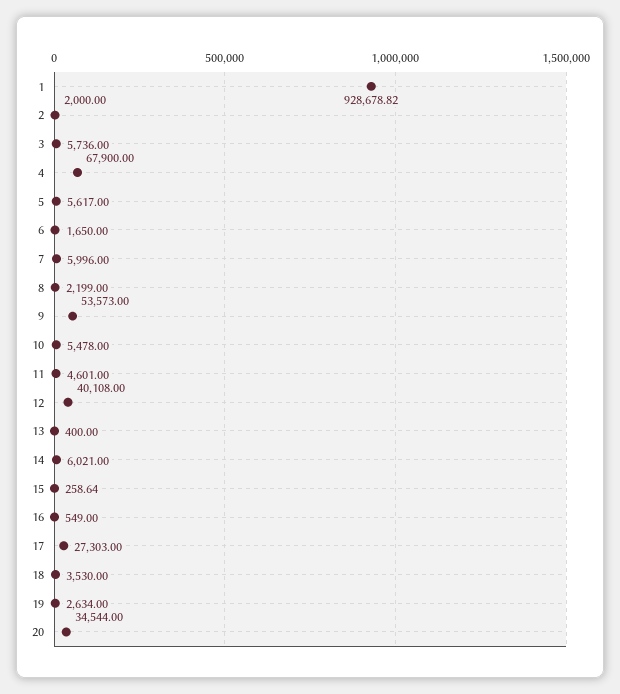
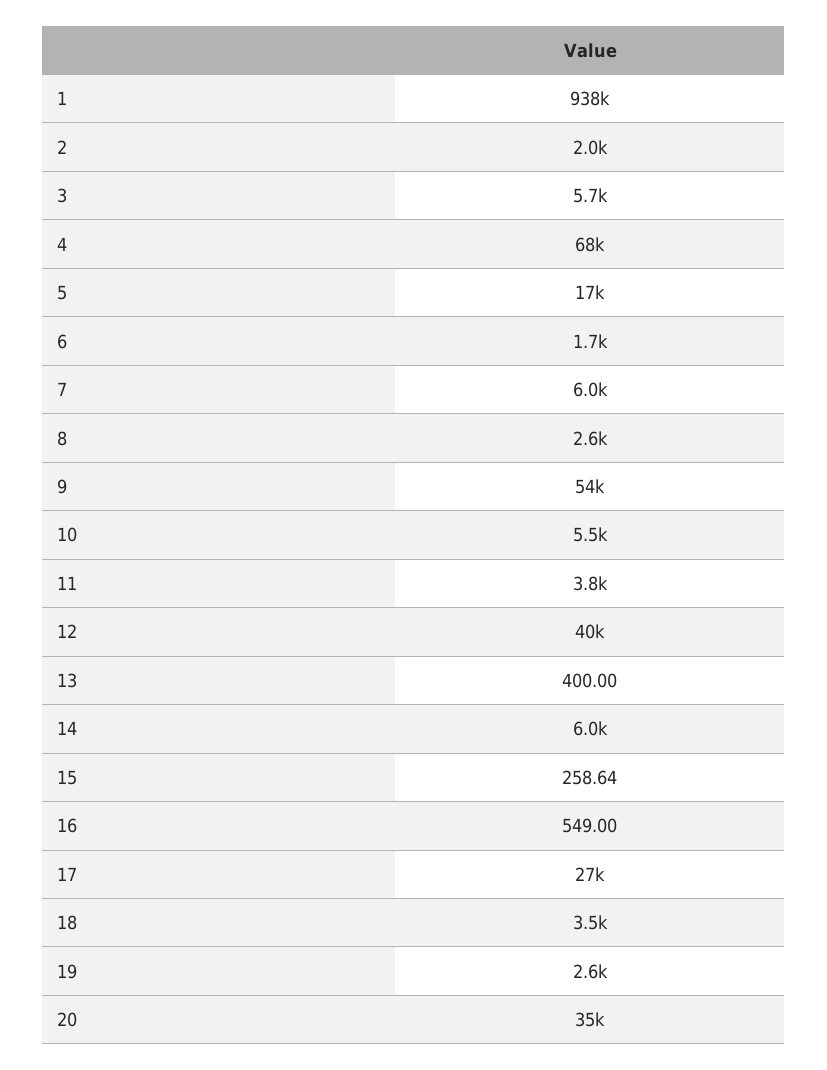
  {
-   "1": 928678.82,
+   "1": 938000,
    "2": 2000,
    "3": 5736,
    "4": 67900,
-   "5": 5617,
+   "5": 17000,
    "6": 1650,
    "7": 5996,
-   "8": 2199,
+   "8": 2600,
    "9": 53573,
    "10": 5478,
-   "11": 4601,
+   "11": 3800,
    "12": 40108,
    "13": 400,
    "14": 6021,
    "15": 258.64,
    "16": 549,
    "17": 27303,
    "18": 3530,
    "19": 2634,
    "20": 34544
  }

